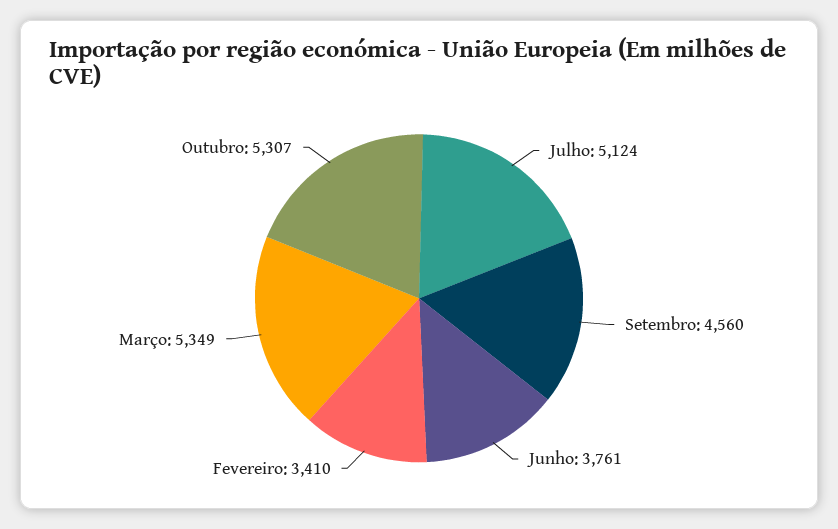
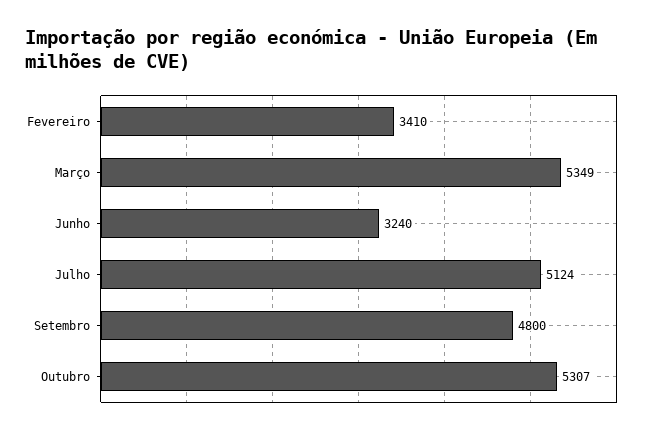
  {
    "Julho": 5124,
-   "Setembro": 4560,
+   "Setembro": 4800,
-   "Junho": 3761,
+   "Junho": 3240,
    "Fevereiro": 3410,
    "Março": 5349,
    "Outubro": 5307
  }

